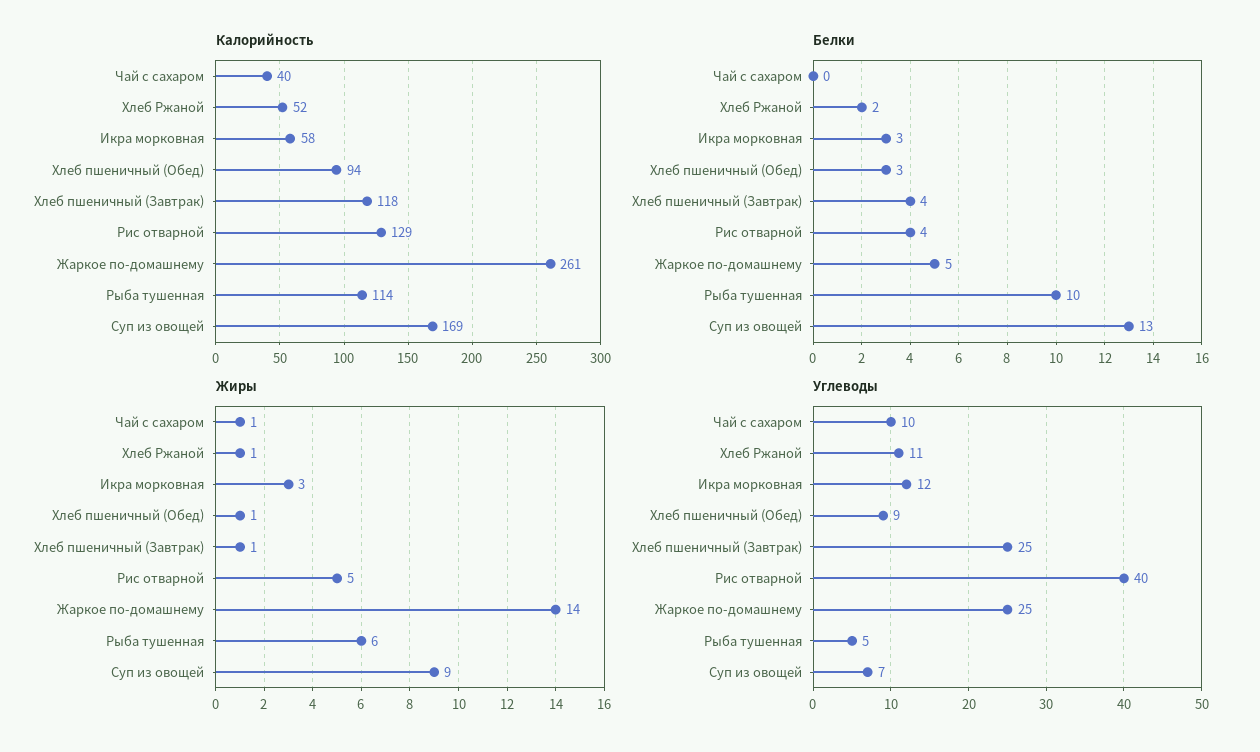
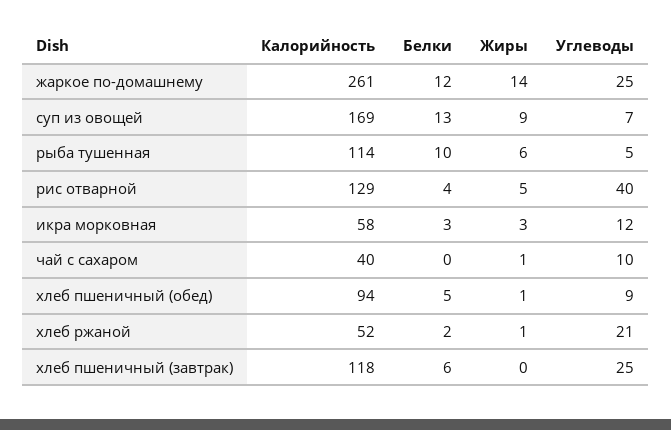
  {
    "Калорийность": {
      "Чай с сахаром": 40,
      "Хлеб Ржаной": 52,
      "Икра морковная": 58,
      "Хлеб пшеничный (Обед)": 94,
      "Хлеб пшеничный (Завтрак)": 118,
      "Рис отварной": 129,
      "Жаркое по-домашнему": 261,
      "Рыба тушенная": 114,
      "Суп из овощей": 169
    },
    "Белки": {
      "Чай с сахаром": 0,
      "Хлеб Ржаной": 2,
      "Икра морковная": 3,
-     "Хлеб пшеничный (Обед)": 3,
+     "Хлеб пшеничный (Обед)": 5,
-     "Хлеб пшеничный (Завтрак)": 4,
+     "Хлеб пшеничный (Завтрак)": 6,
      "Рис отварной": 4,
-     "Жаркое по-домашнему": 5,
+     "Жаркое по-домашнему": 12,
      "Рыба тушенная": 10,
      "Суп из овощей": 13
    },
    "Жиры": {
      "Чай с сахаром": 1,
      "Хлеб Ржаной": 1,
      "Икра морковная": 3,
      "Хлеб пшеничный (Обед)": 1,
-     "Хлеб пшеничный (Завтрак)": 1,
+     "Хлеб пшеничный (Завтрак)": 0,
      "Рис отварной": 5,
      "Жаркое по-домашнему": 14,
      "Рыба тушенная": 6,
      "Суп из овощей": 9
    },
    "Углеводы": {
      "Чай с сахаром": 10,
-     "Хлеб Ржаной": 11,
+     "Хлеб Ржаной": 21,
      "Икра морковная": 12,
      "Хлеб пшеничный (Обед)": 9,
      "Хлеб пшеничный (Завтрак)": 25,
      "Рис отварной": 40,
      "Жаркое по-домашнему": 25,
      "Рыба тушенная": 5,
      "Суп из овощей": 7
    }
  }

